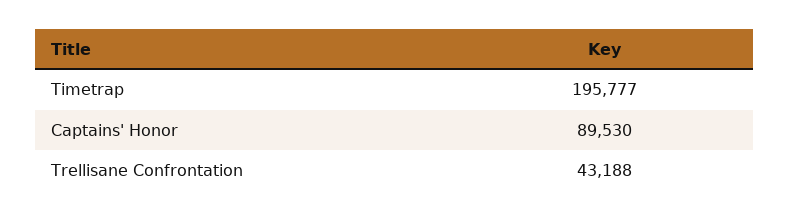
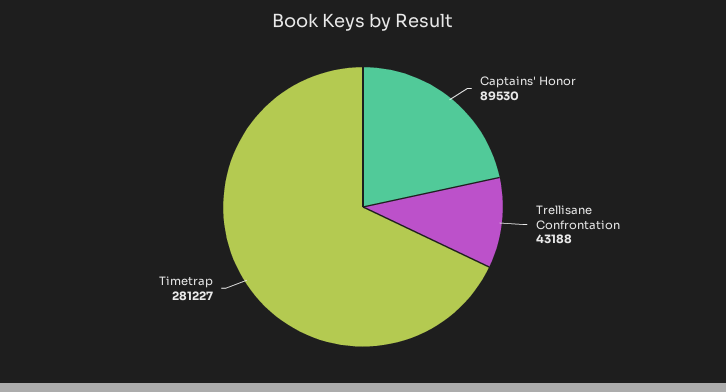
  {
-   "Timetrap": 195777,
+   "Timetrap": 281227,
    "Captains' Honor": 89530,
    "Trellisane Confrontation": 43188
  }

